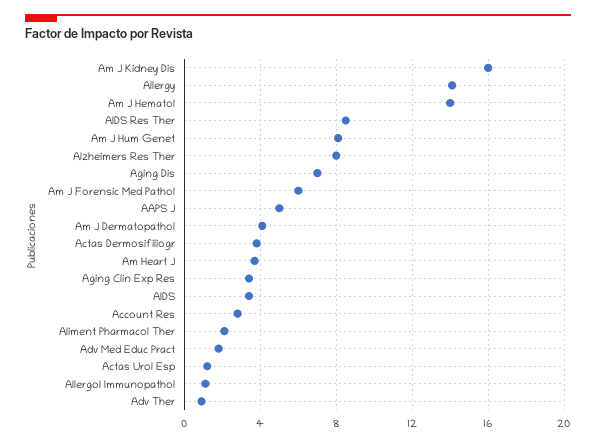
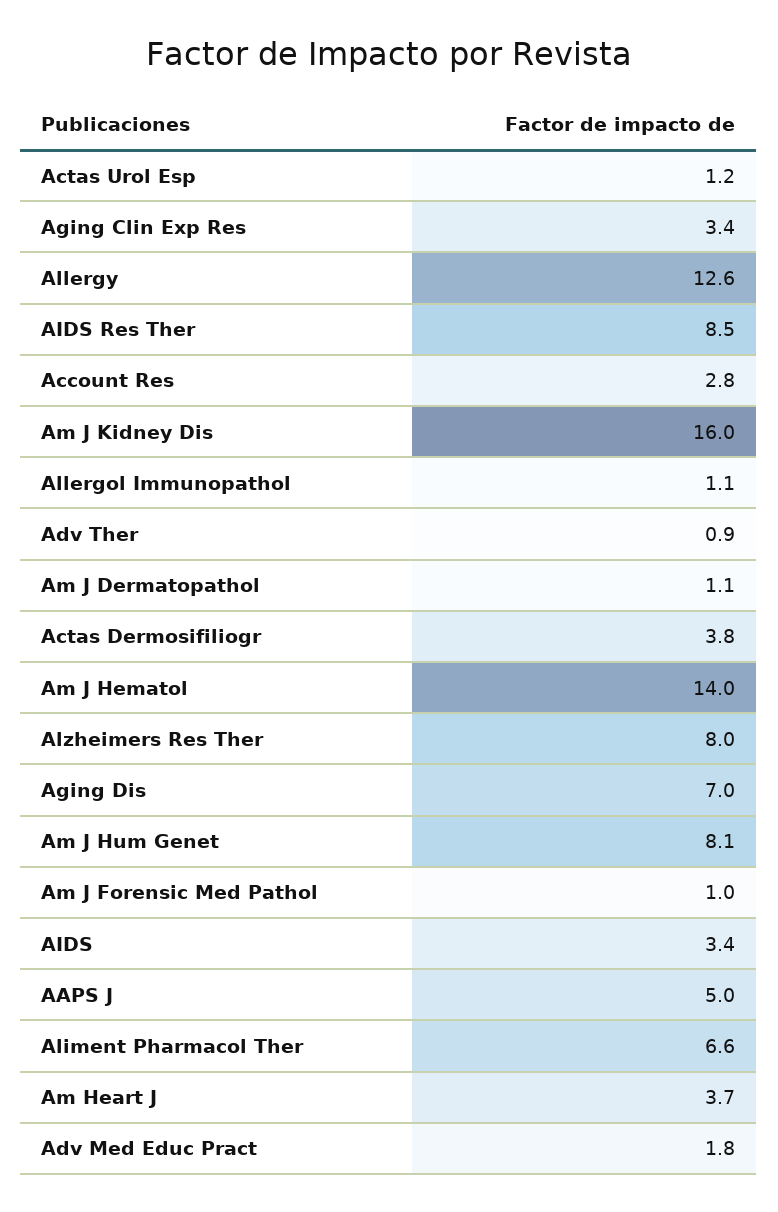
  {
    "Am J Kidney Dis": 16,
-   "Allergy": 14,
+   "Allergy": 12.6,
    "Am J Hematol": 14,
    "AIDS Res Ther": 8.5,
    "Am J Hum Genet": 8.1,
    "Alzheimers Res Ther": 8,
    "Aging Dis": 7,
-   "Am J Forensic Med Pathol": 6,
+   "Am J Forensic Med Pathol": 1,
    "AAPS J": 5,
-   "Am J Dermatopathol": 4,
+   "Am J Dermatopathol": 1.1,
    "Actas Dermosifiliogr": 3.8,
    "Am Heart J": 3.7,
    "Aging Clin Exp Res": 3.4,
    "AIDS": 3.4,
    "Account Res": 2.8,
-   "Aliment Pharmacol Ther": 2,
+   "Aliment Pharmacol Ther": 6.6,
    "Adv Med Educ Pract": 1.8,
    "Actas Urol Esp": 1.2,
    "Allergol Immunopathol": 1.1,
    "Adv Ther": 0.9
  }

